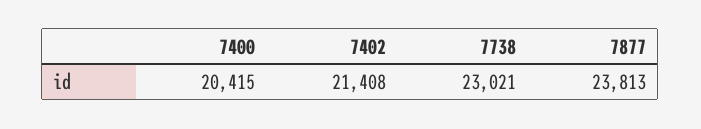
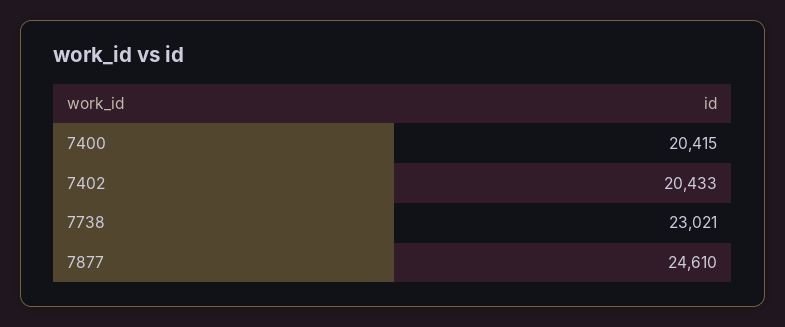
  {
    "7400": 20415,
-   "7402": 21408,
+   "7402": 20433,
    "7738": 23021,
-   "7877": 23813
+   "7877": 24610
  }

